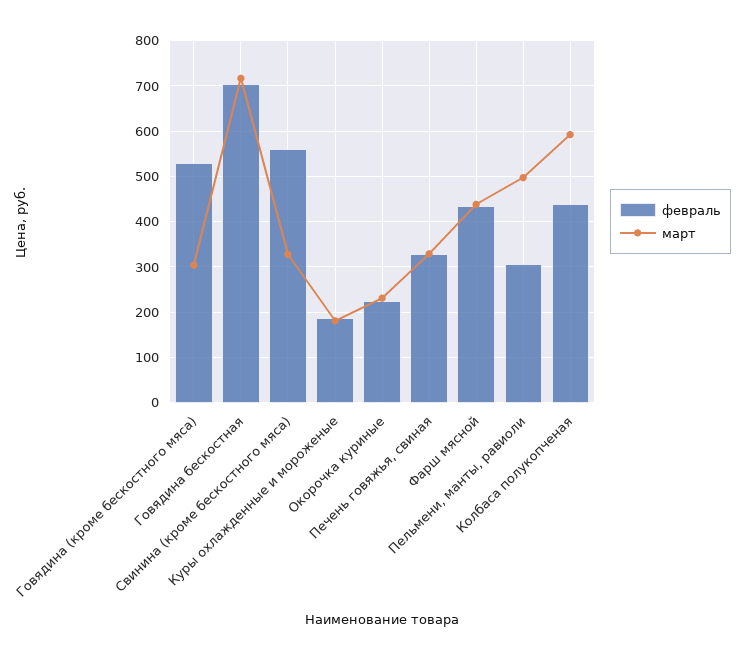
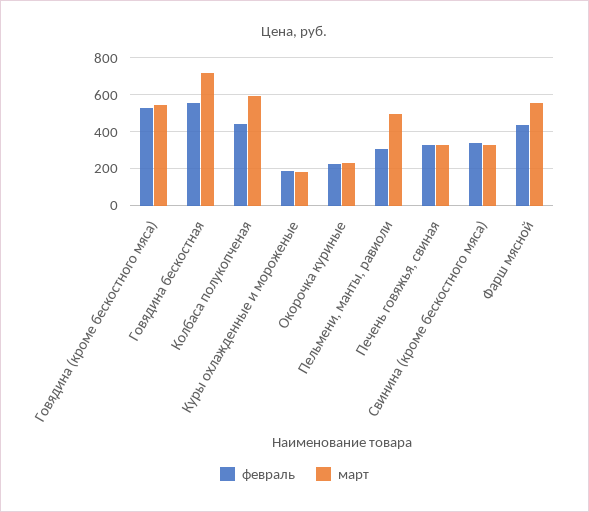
  {
    "февраль": {
      "Говядина (кроме бескостного мяса)": 520,
-     "Говядина бескостная": 700,
+     "Говядина бескостная": 550,
-     "Свинина (кроме бескостного мяса)": 560,
+     "Свинина (кроме бескостного мяса)": 350,
      "Куры охлажденные и мороженые": 180,
      "Окорочка куриные": 220,
      "Печень говяжья, свиная": 320,
      "Фарш мясной": 440,
      "Пельмени, манты, равиоли": 300,
      "Колбаса полукопченая": 440
    },
    "март": {
-     "Говядина (кроме бескостного мяса)": 300,
+     "Говядина (кроме бескостного мяса)": 550,
      "Говядина бескостная": 720,
      "Свинина (кроме бескостного мяса)": 320,
      "Куры охлажденные и мороженые": 180,
      "Окорочка куриные": 240,
      "Печень говяжья, свиная": 320,
-     "Фарш мясной": 440,
+     "Фарш мясной": 550,
      "Пельмени, манты, равиоли": 500,
      "Колбаса полукопченая": 600
    }
  }

